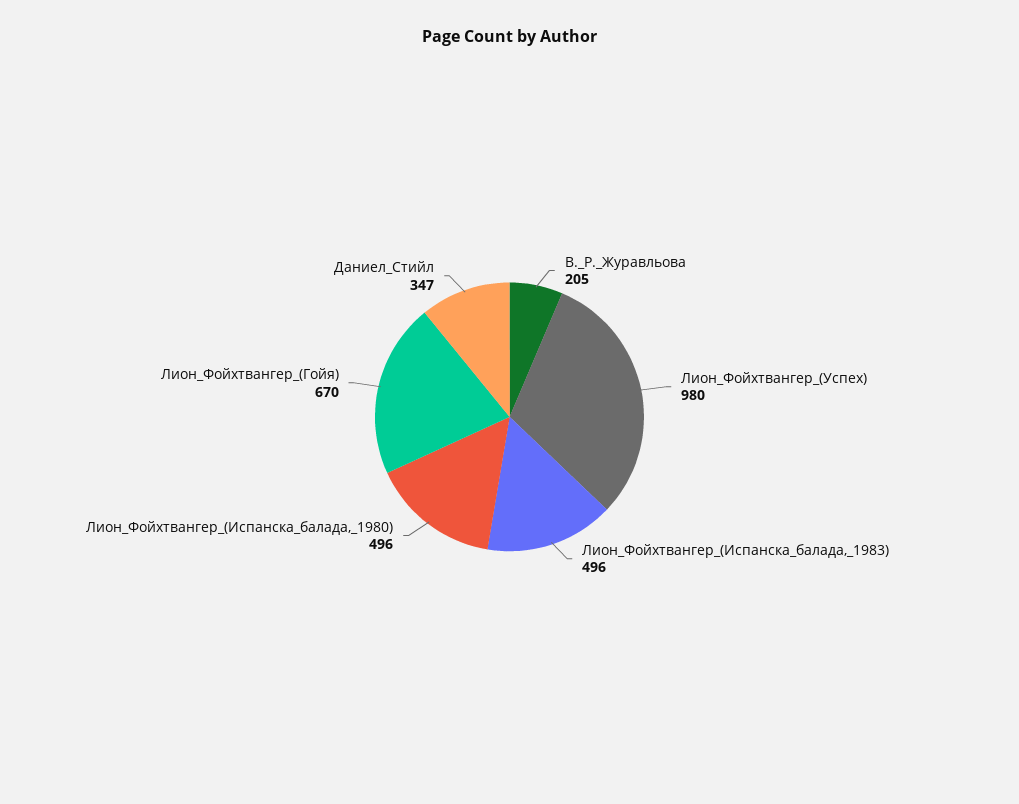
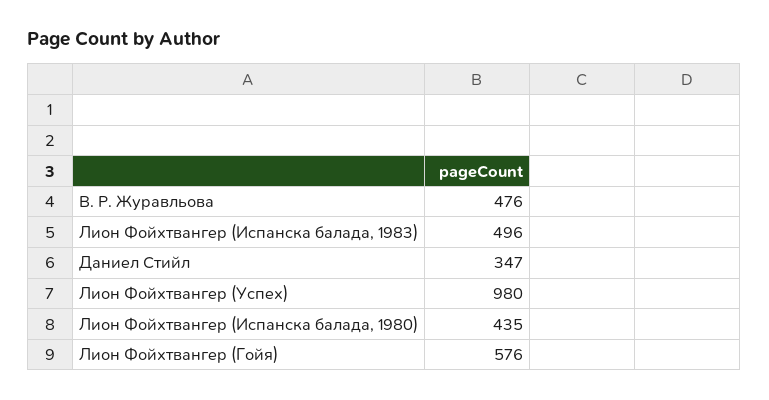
  {
-   "В._Р._Журавльова": 205,
+   "В._Р._Журавльова": 476,
    "Лион_Фойхтвангер_(Успех)": 980,
    "Лион_Фойхтвангер_(Испанска_балада,_1983)": 496,
-   "Лион_Фойхтвангер_(Испанска_балада,_1980)": 496,
+   "Лион_Фойхтвангер_(Испанска_балада,_1980)": 435,
-   "Лион_Фойхтвангер_(Гойя)": 670,
+   "Лион_Фойхтвангер_(Гойя)": 576,
    "Даниел_Стийл": 347
  }

